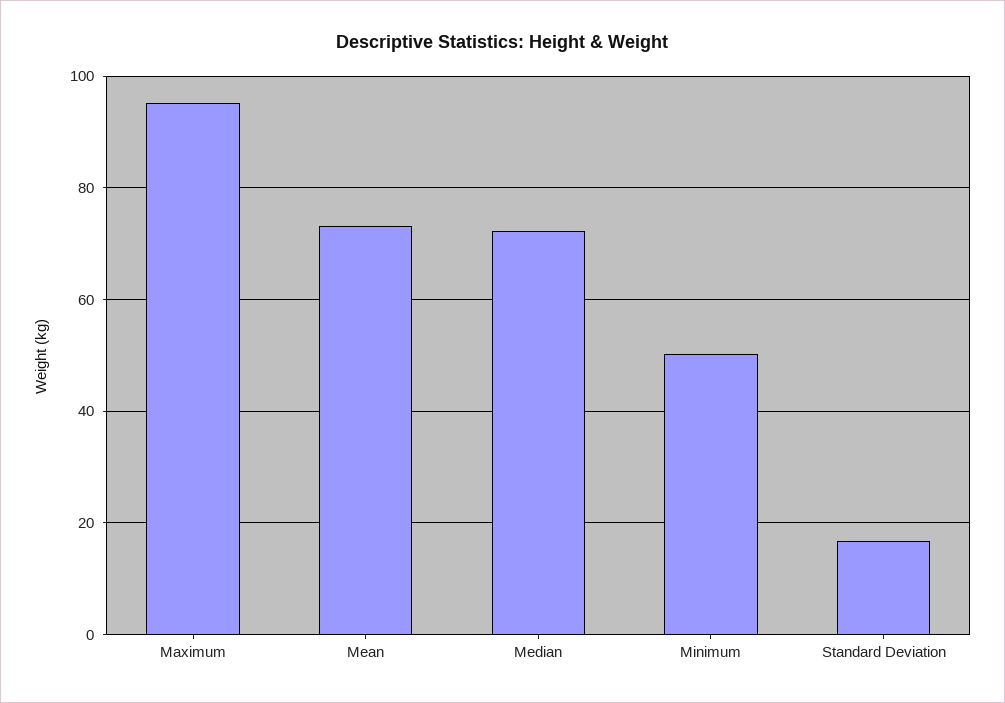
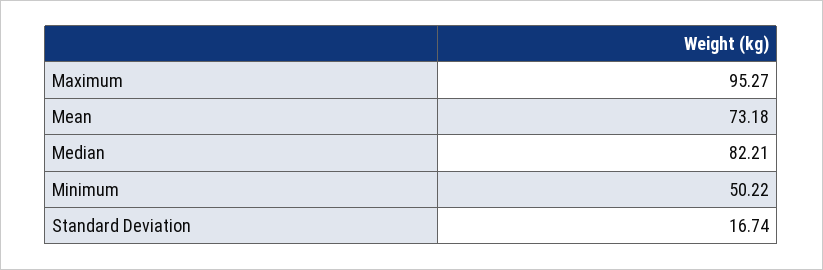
  {
    "Maximum": 95.27,
    "Mean": 73.18,
-   "Median": 72,
+   "Median": 82.21,
    "Minimum": 50.22,
    "Standard Deviation": 16.74
  }

